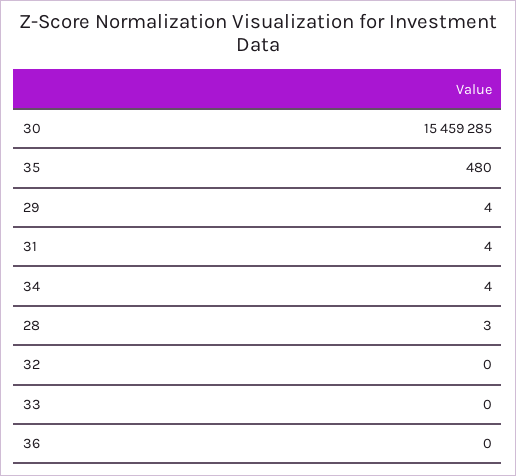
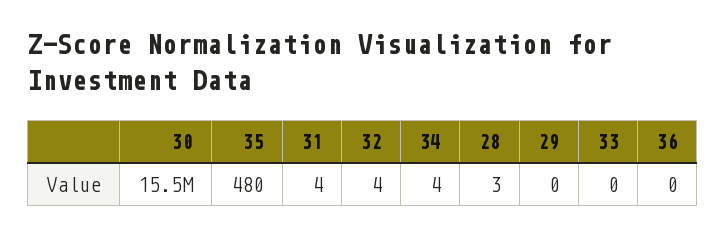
  {
    "30": 15459285,
    "35": 480,
-   "29": 4,
+   "29": 0,
    "31": 4,
    "34": 4,
    "28": 3,
-   "32": 0,
+   "32": 4,
    "33": 0,
    "36": 0
  }

